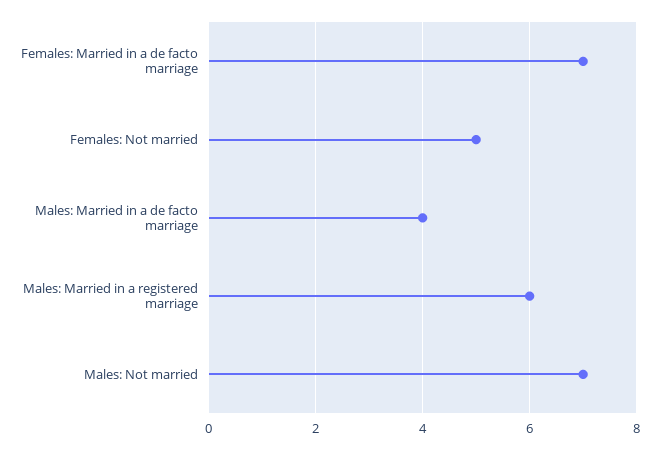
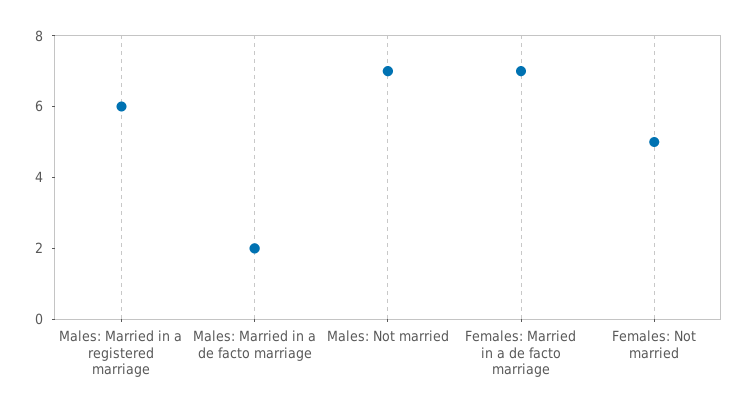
  {
    "Females: Married in a de facto marriage": 7,
    "Females: Not married": 5,
-   "Males: Married in a de facto marriage": 4,
+   "Males: Married in a de facto marriage": 2,
    "Males: Married in a registered marriage": 6,
    "Males: Not married": 7
  }

